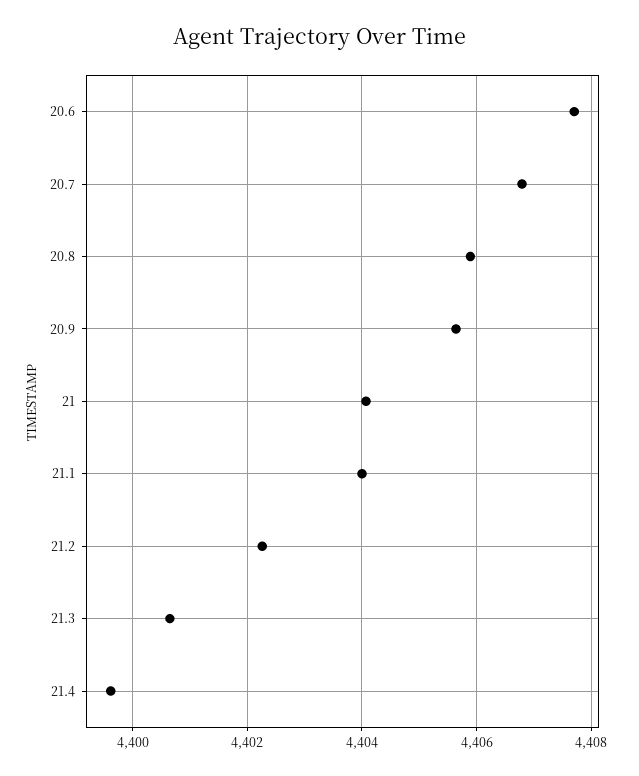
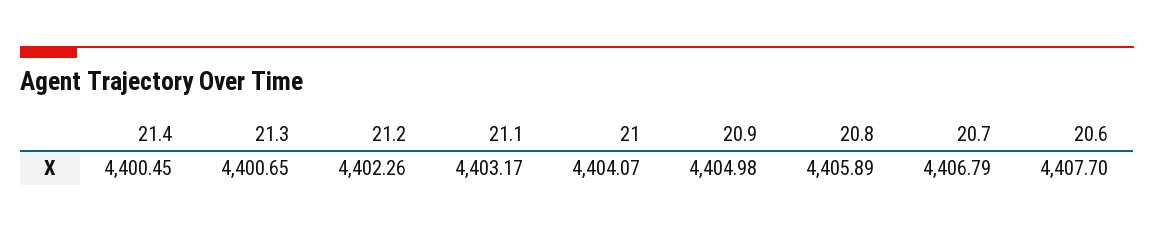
  {
    "20.6": 4407.7,
    "20.7": 4406.79,
    "20.8": 4405.89,
-   "20.9": 4405.6,
+   "20.9": 4404.98,
    "21": 4404.07,
-   "21.1": 4404,
+   "21.1": 4403.17,
    "21.2": 4402.26,
    "21.3": 4400.65,
-   "21.4": 4399.6
+   "21.4": 4400.45
  }

